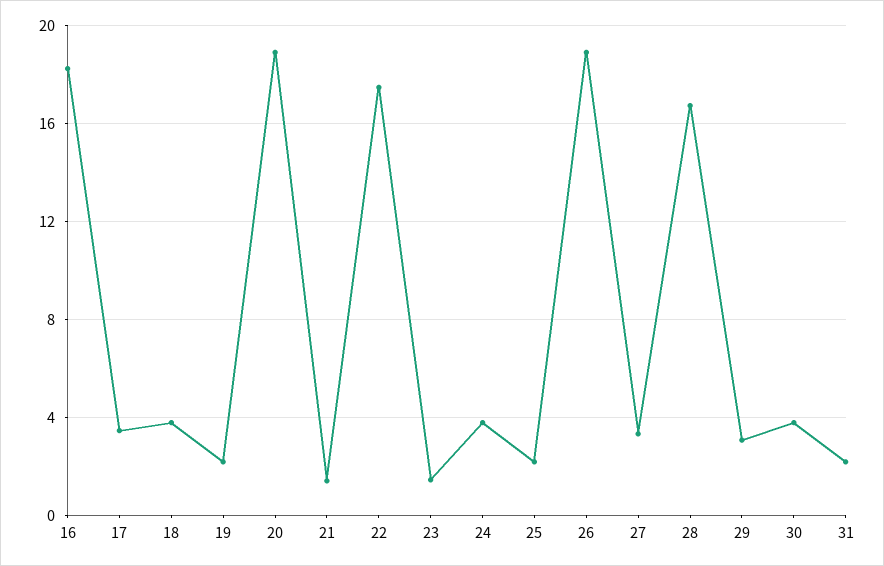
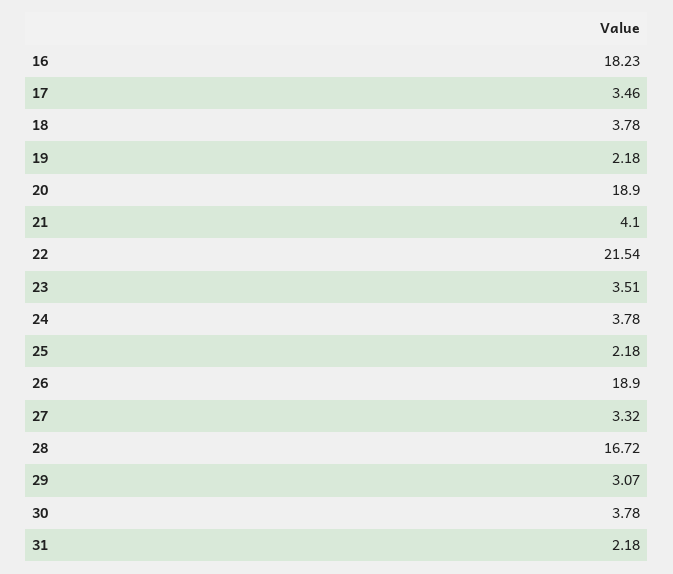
  {
    "16": 18.23,
    "17": 3.46,
    "18": 3.78,
    "19": 2.18,
    "20": 18.9,
-   "21": 1.5,
+   "21": 4.1,
-   "22": 17.5,
+   "22": 21.54,
-   "23": 1.5,
+   "23": 3.51,
    "24": 3.78,
    "25": 2.18,
    "26": 18.9,
    "27": 3.32,
    "28": 16.72,
    "29": 3.07,
    "30": 3.78,
    "31": 2.18
  }

